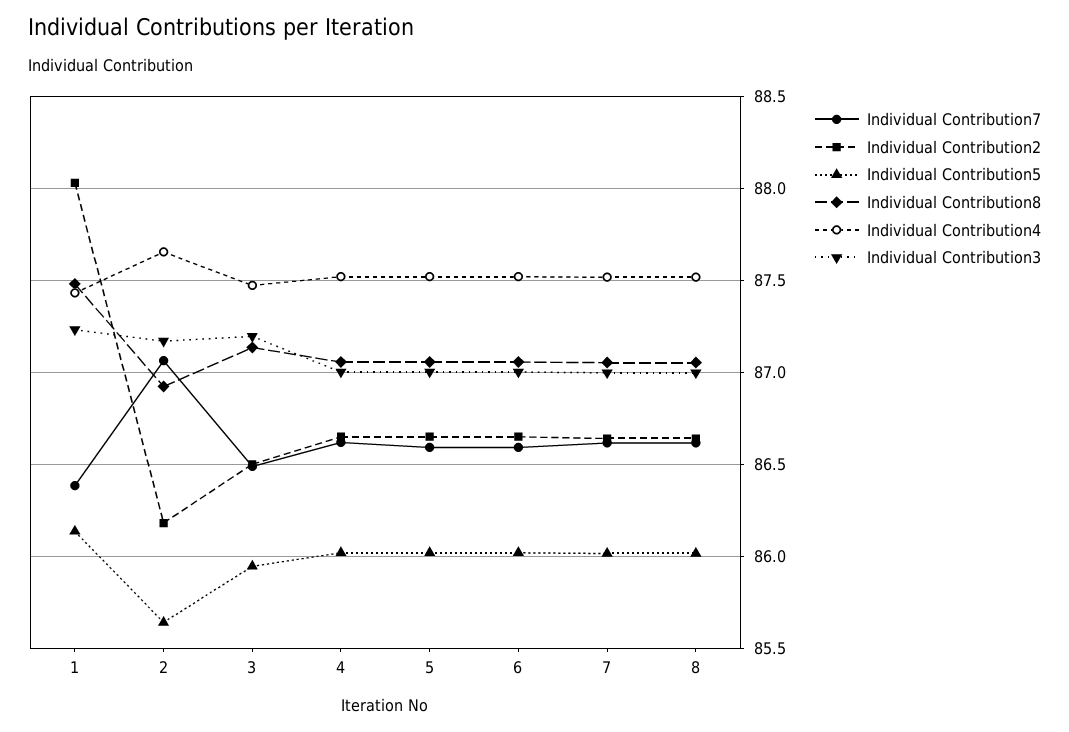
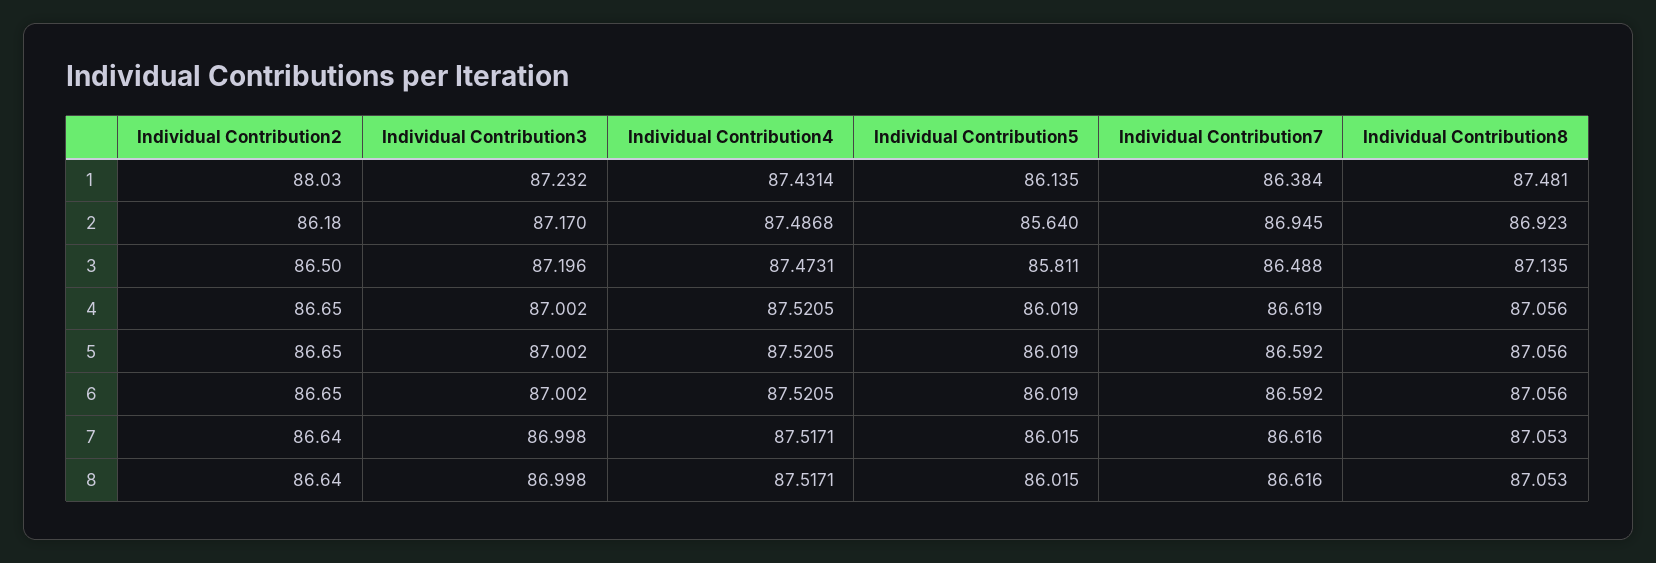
  {
    "Individual Contribution7": {
      "1": 86.384,
-     "2": 87.05,
+     "2": 86.945,
      "3": 86.488,
      "4": 86.619,
      "5": 86.592,
      "6": 86.592,
      "7": 86.616,
      "8": 86.616
    },
    "Individual Contribution2": {
      "1": 88.03,
      "2": 86.18,
      "3": 86.5,
      "4": 86.65,
      "5": 86.65,
      "6": 86.65,
      "7": 86.64,
      "8": 86.64
    },
    "Individual Contribution5": {
      "1": 86.135,
      "2": 85.64,
-     "3": 85.95,
+     "3": 85.811,
      "4": 86.019,
      "5": 86.019,
      "6": 86.019,
      "7": 86.015,
      "8": 86.015
    },
    "Individual Contribution8": {
      "1": 87.481,
      "2": 86.923,
      "3": 87.135,
      "4": 87.056,
      "5": 87.056,
      "6": 87.056,
      "7": 87.053,
      "8": 87.053
    },
    "Individual Contribution4": {
      "1": 87.4314,
-     "2": 87.65,
+     "2": 87.4868,
      "3": 87.4731,
      "4": 87.5205,
      "5": 87.5205,
      "6": 87.5205,
      "7": 87.5171,
      "8": 87.5171
    },
    "Individual Contribution3": {
      "1": 87.232,
      "2": 87.17,
      "3": 87.196,
      "4": 87.002,
      "5": 87.002,
      "6": 87.002,
      "7": 86.998,
      "8": 86.998
    }
  }

